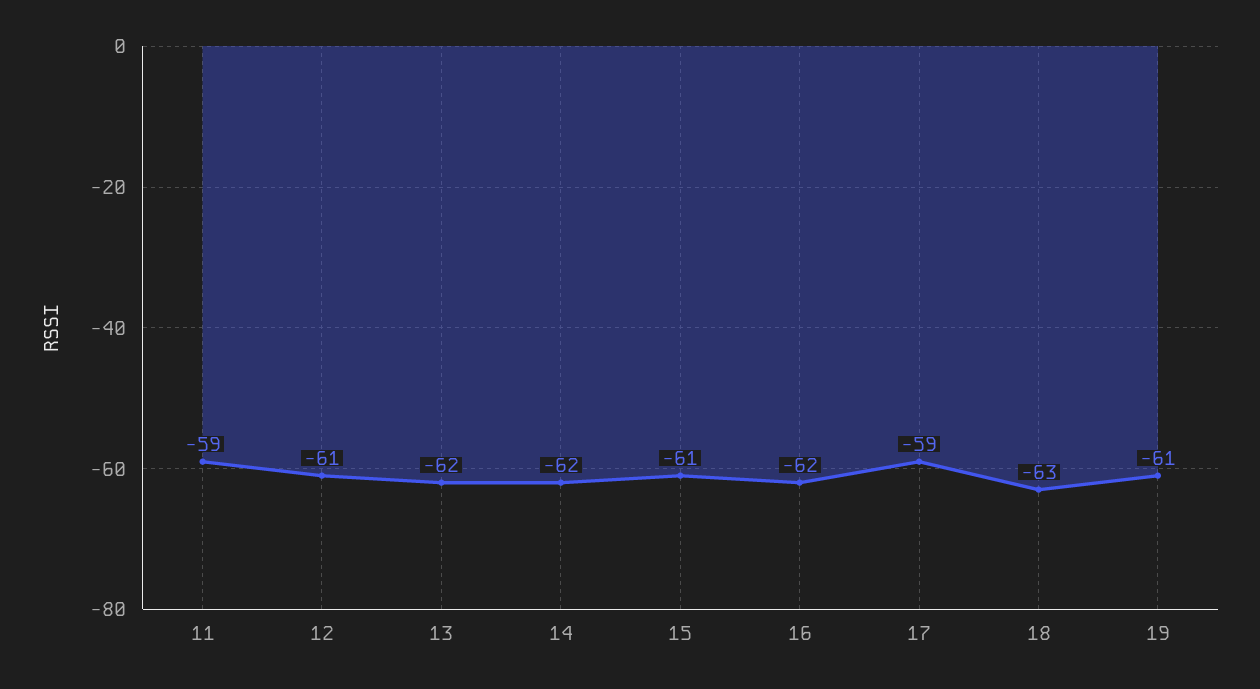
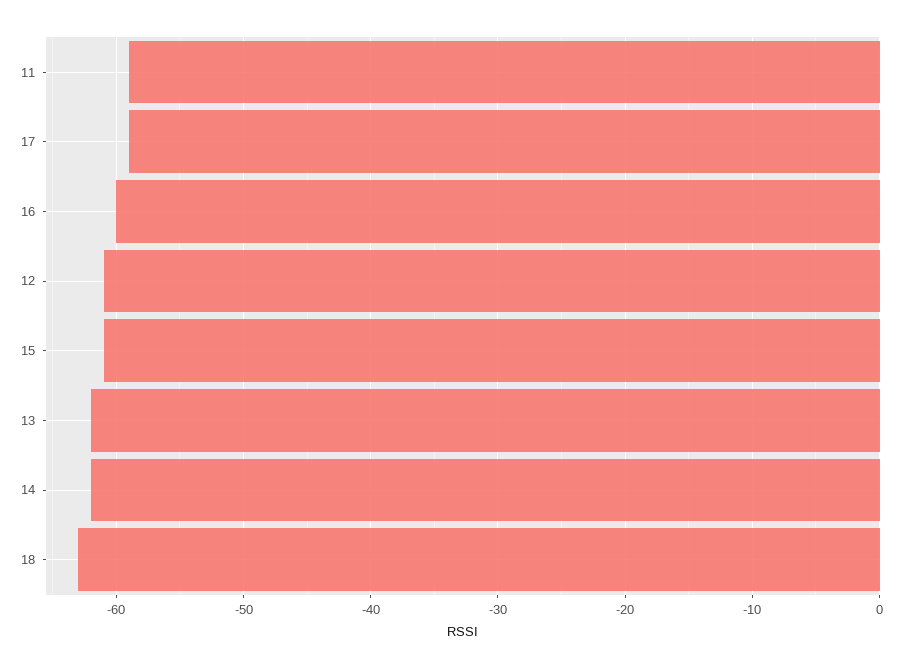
  {
    "11": -59,
    "12": -61,
    "13": -62,
    "14": -62,
    "15": -61,
-   "16": -62,
+   "16": -60,
    "17": -59,
-   "18": -63,
+   "18": -63
-   "19": -61
  }

